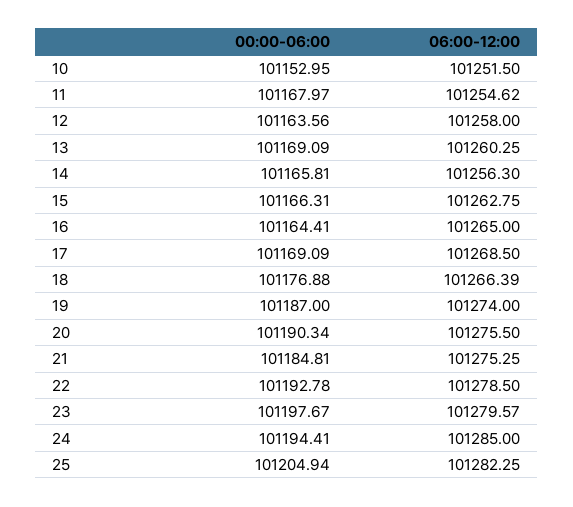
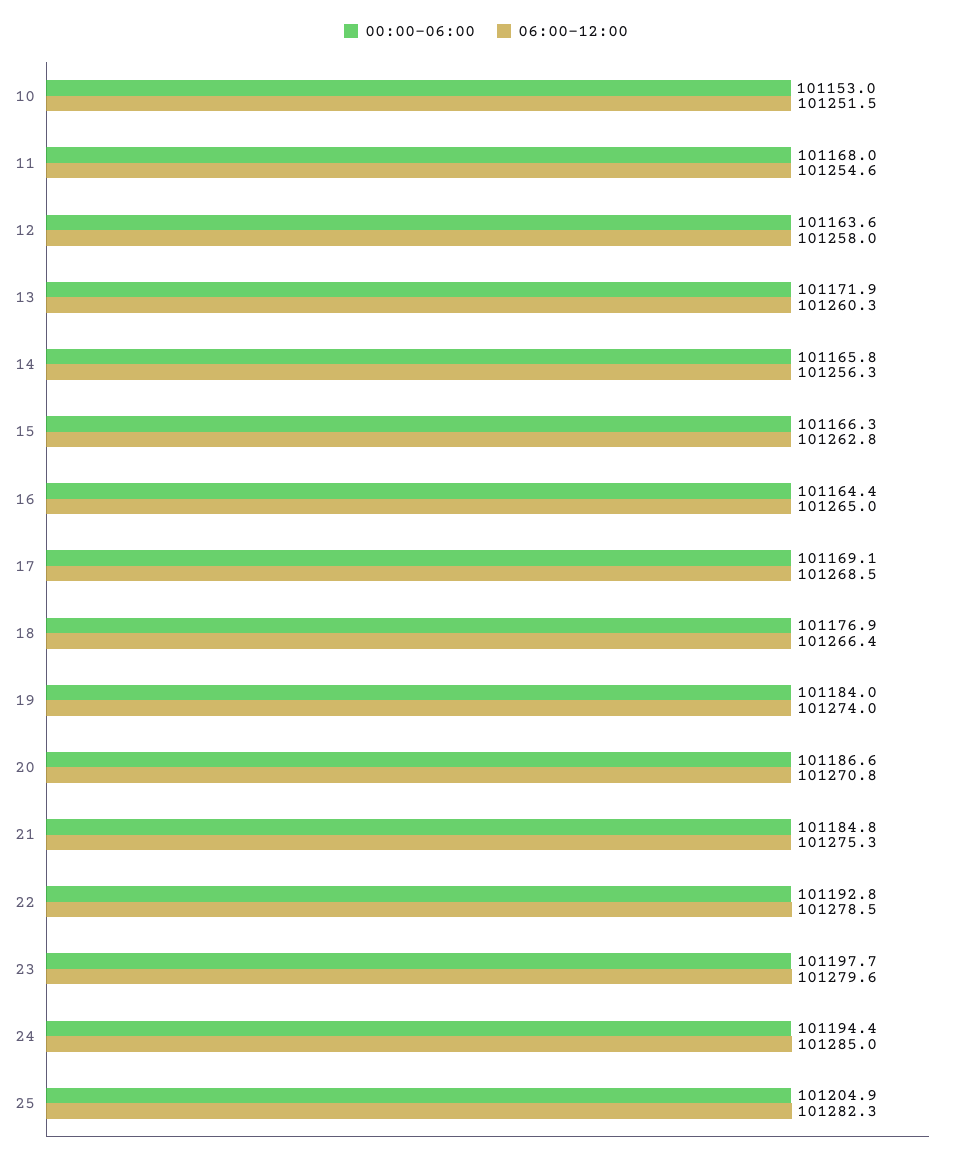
  {
    "00:00-06:00": {
      "10": 101152.95,
      "11": 101167.97,
      "12": 101163.56,
-     "13": 101169.09,
+     "13": 101171.9,
      "14": 101165.81,
      "15": 101166.31,
      "16": 101164.41,
      "17": 101169.09,
      "18": 101176.88,
-     "19": 101187,
+     "19": 101184,
-     "20": 101190.34,
+     "20": 101186.6,
      "21": 101184.81,
      "22": 101192.78,
      "23": 101197.67,
      "24": 101194.41,
      "25": 101204.94
    },
    "06:00-12:00": {
      "10": 101251.5,
      "11": 101254.62,
      "12": 101258,
      "13": 101260.25,
      "14": 101256.3,
      "15": 101262.75,
      "16": 101265,
      "17": 101268.5,
      "18": 101266.39,
      "19": 101274,
-     "20": 101275.5,
+     "20": 101270.8,
      "21": 101275.25,
      "22": 101278.5,
      "23": 101279.57,
      "24": 101285,
      "25": 101282.25
    }
  }

